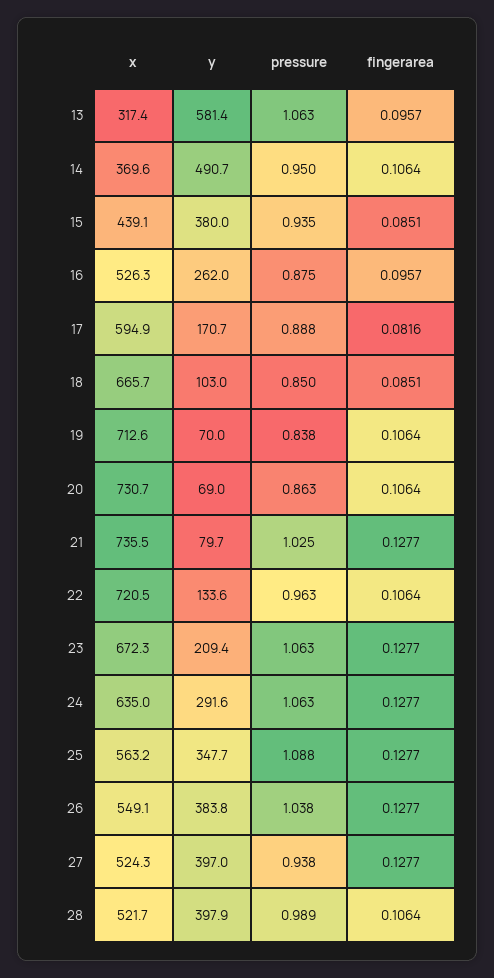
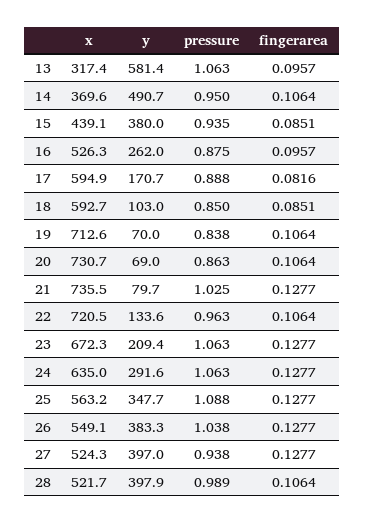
  {
    "x": {
      "13": 317.4,
      "14": 369.6,
      "15": 439.1,
      "16": 526.3,
      "17": 594.9,
-     "18": 665.7,
+     "18": 592.7,
      "19": 712.6,
      "20": 730.7,
      "21": 735.5,
      "22": 720.5,
      "23": 672.3,
      "24": 635,
      "25": 563.2,
      "26": 549.1,
      "27": 524.3,
      "28": 521.7
    },
    "y": {
      "13": 581.4,
      "14": 490.7,
      "15": 380,
      "16": 262,
      "17": 170.7,
      "18": 103,
      "19": 70,
      "20": 69,
      "21": 79.7,
      "22": 133.6,
      "23": 209.4,
      "24": 291.6,
      "25": 347.7,
-     "26": 383.8,
+     "26": 383.3,
      "27": 397,
      "28": 397.9
    },
    "pressure": {
      "13": 1.063,
      "14": 0.95,
      "15": 0.935,
      "16": 0.875,
      "17": 0.888,
      "18": 0.85,
      "19": 0.838,
      "20": 0.863,
      "21": 1.025,
      "22": 0.963,
      "23": 1.063,
      "24": 1.063,
      "25": 1.088,
      "26": 1.038,
      "27": 0.938,
      "28": 0.989
    },
    "fingerarea": {
      "13": 0.0957,
      "14": 0.1064,
      "15": 0.0851,
      "16": 0.0957,
      "17": 0.0816,
      "18": 0.0851,
      "19": 0.1064,
      "20": 0.1064,
      "21": 0.1277,
      "22": 0.1064,
      "23": 0.1277,
      "24": 0.1277,
      "25": 0.1277,
      "26": 0.1277,
      "27": 0.1277,
      "28": 0.1064
    }
  }

